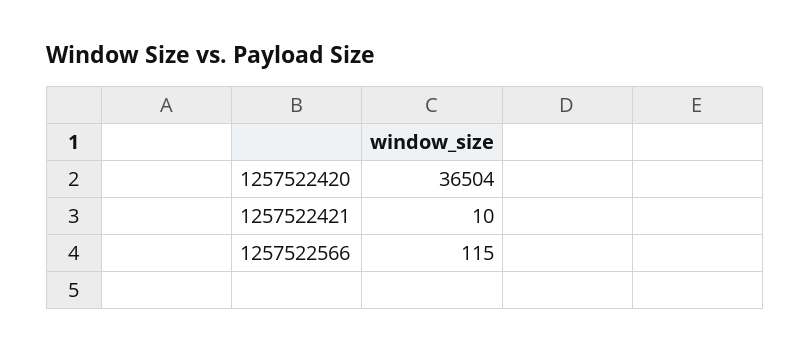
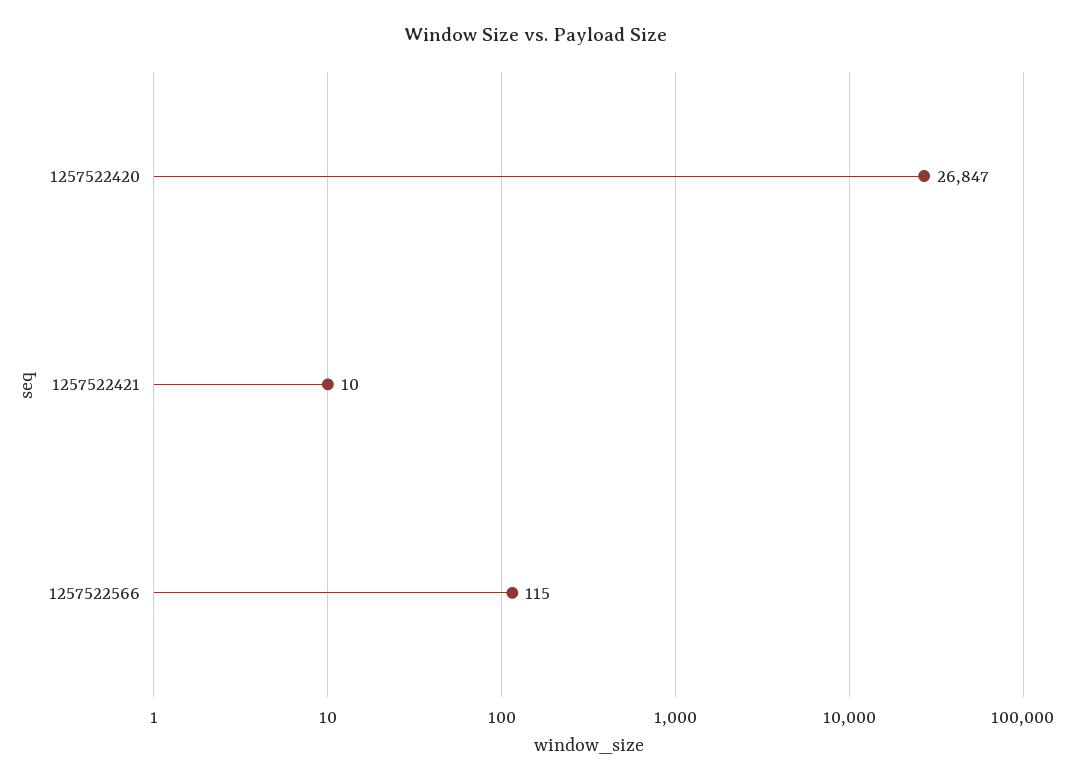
  {
-   "1257522420": 36504,
+   "1257522420": 26847,
    "1257522421": 10,
    "1257522566": 115
  }

